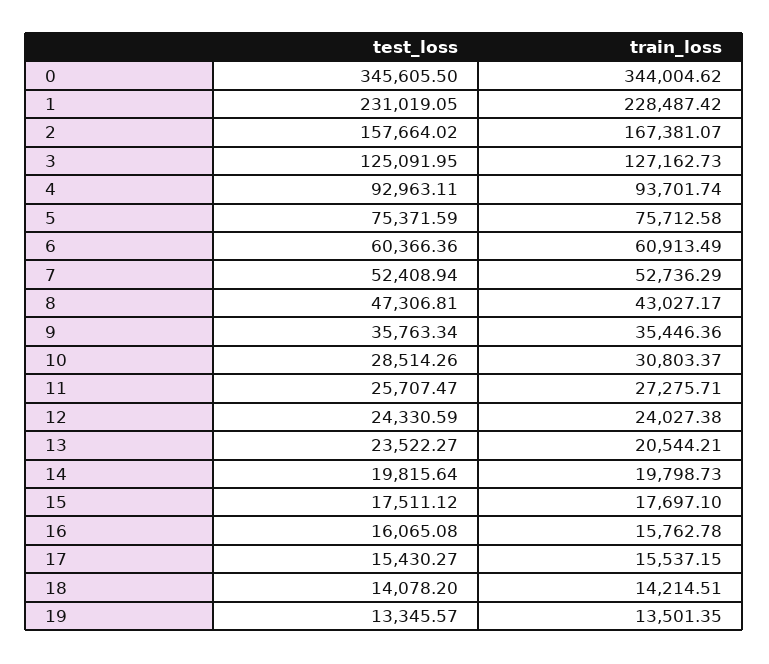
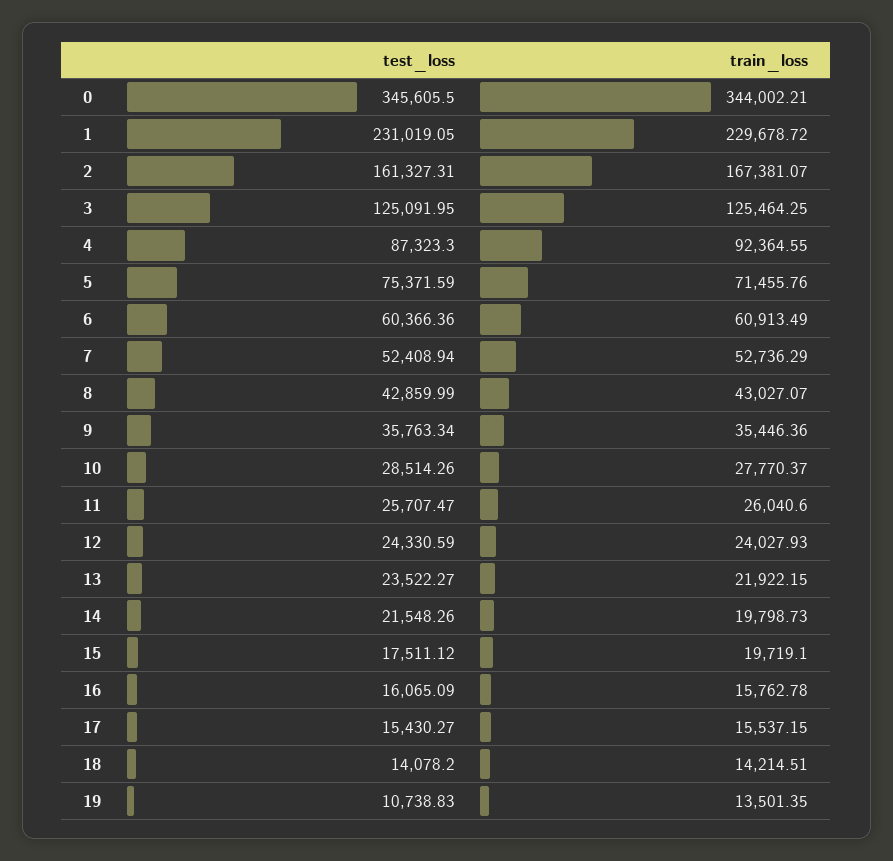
  {
    "test_loss": {
      "0": 345605.5,
      "1": 231019.05,
-     "2": 157664.02,
+     "2": 161327.31,
      "3": 125091.95,
-     "4": 92963.11,
+     "4": 87323.3,
      "5": 75371.59,
      "6": 60366.36,
      "7": 52408.94,
-     "8": 47306.81,
+     "8": 42859.99,
      "9": 35763.34,
      "10": 28514.26,
      "11": 25707.47,
      "12": 24330.59,
      "13": 23522.27,
-     "14": 19815.64,
+     "14": 21548.26,
      "15": 17511.12,
-     "16": 16065.08,
+     "16": 16065.09,
      "17": 15430.27,
      "18": 14078.2,
-     "19": 13345.57
+     "19": 10738.83
    },
    "train_loss": {
-     "0": 344004.62,
+     "0": 344002.21,
-     "1": 228487.42,
+     "1": 229678.72,
      "2": 167381.07,
-     "3": 127162.73,
+     "3": 125464.25,
-     "4": 93701.74,
+     "4": 92364.55,
-     "5": 75712.58,
+     "5": 71455.76,
      "6": 60913.49,
      "7": 52736.29,
-     "8": 43027.17,
+     "8": 43027.07,
      "9": 35446.36,
-     "10": 30803.37,
+     "10": 27770.37,
-     "11": 27275.71,
+     "11": 26040.6,
-     "12": 24027.38,
+     "12": 24027.93,
-     "13": 20544.21,
+     "13": 21922.15,
      "14": 19798.73,
-     "15": 17697.1,
+     "15": 19719.1,
      "16": 15762.78,
      "17": 15537.15,
      "18": 14214.51,
      "19": 13501.35
    }
  }

